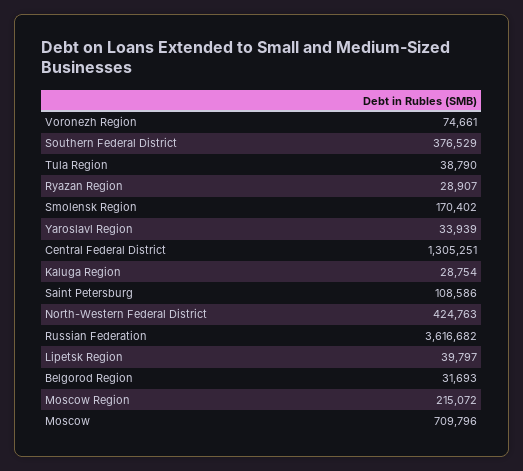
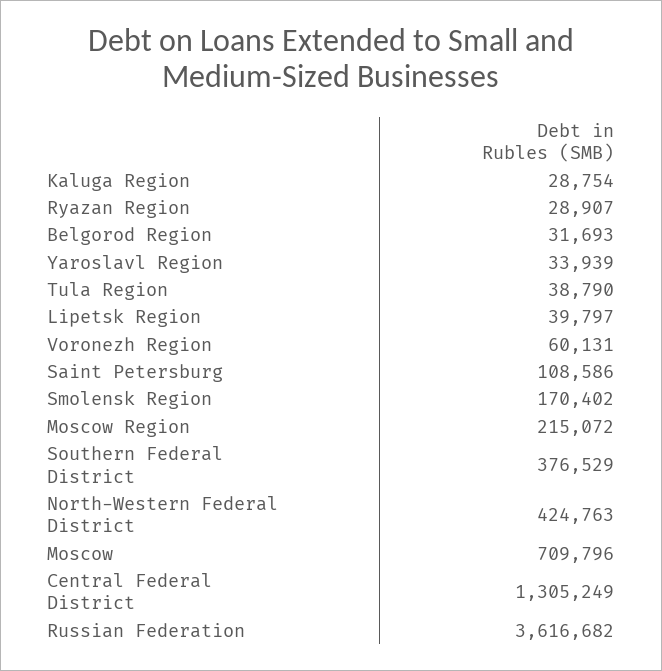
  {
-   "Voronezh Region": 74661,
+   "Voronezh Region": 60131,
    "Southern Federal District": 376529,
    "Tula Region": 38790,
    "Ryazan Region": 28907,
    "Smolensk Region": 170402,
    "Yaroslavl Region": 33939,
-   "Central Federal District": 1305251,
+   "Central Federal District": 1305249,
    "Kaluga Region": 28754,
    "Saint Petersburg": 108586,
    "North-Western Federal District": 424763,
    "Russian Federation": 3616682,
    "Lipetsk Region": 39797,
    "Belgorod Region": 31693,
    "Moscow Region": 215072,
    "Moscow": 709796
  }

